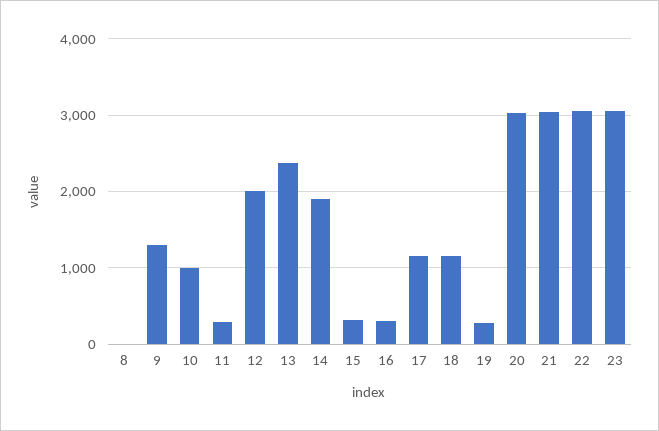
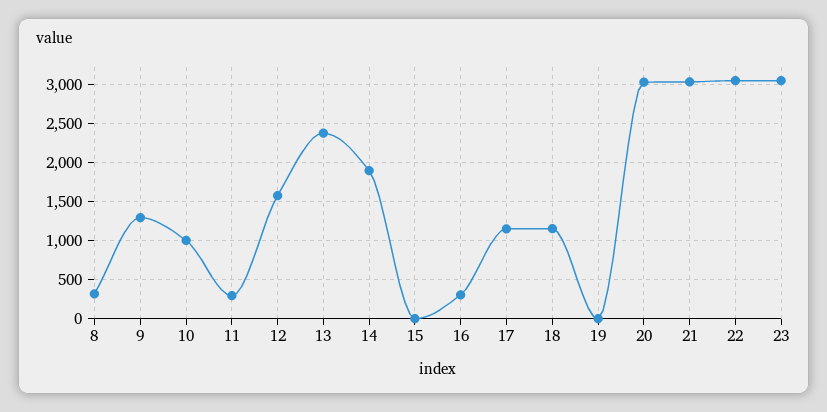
  {
-   "8": 0,
+   "8": 300,
    "9": 1300,
    "10": 1000,
    "11": 300,
-   "12": 2000,
+   "12": 1600,
    "13": 2400,
    "14": 1900,
-   "15": 300,
+   "15": 0,
    "16": 300,
    "17": 1200,
    "18": 1200,
-   "19": 300,
+   "19": 0,
    "20": 3000,
    "21": 3000,
    "22": 3100,
    "23": 3100
  }

